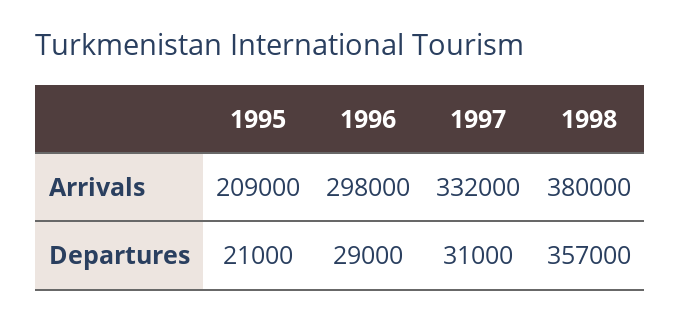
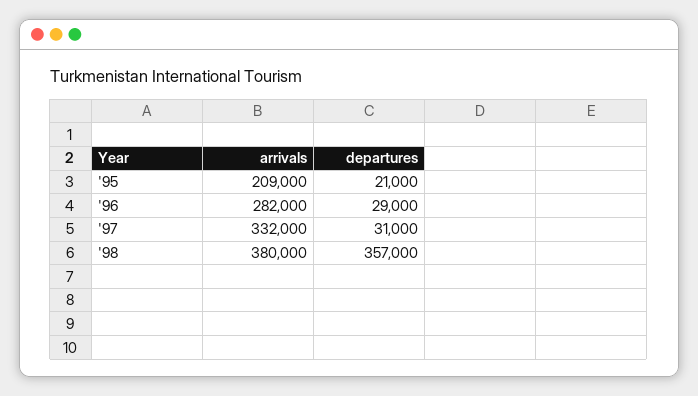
  {
    "1995": {
      "Arrivals": 209000,
      "Departures": 21000
    },
    "1996": {
-     "Arrivals": 298000,
+     "Arrivals": 282000,
      "Departures": 29000
    },
    "1997": {
      "Arrivals": 332000,
      "Departures": 31000
    },
    "1998": {
      "Arrivals": 380000,
      "Departures": 357000
    }
  }

